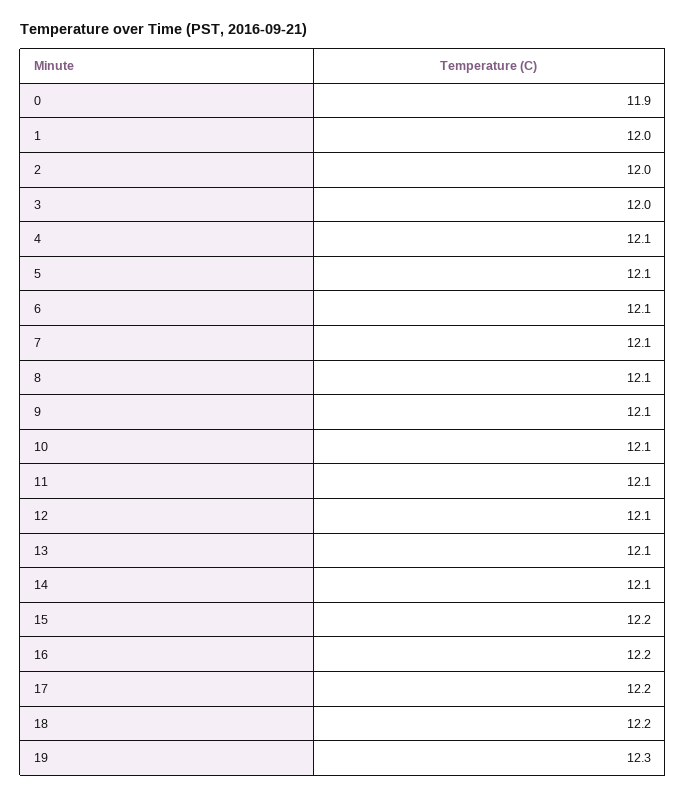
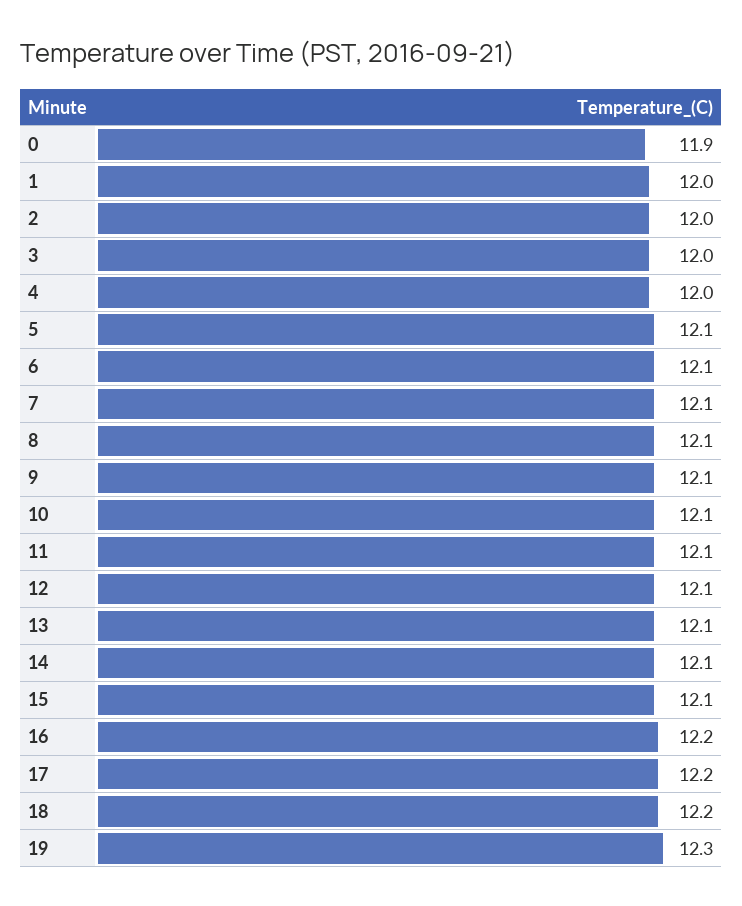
  {
    "0": 11.9,
    "1": 12,
    "2": 12,
    "3": 12,
-   "4": 12.1,
+   "4": 12,
    "5": 12.1,
    "6": 12.1,
    "7": 12.1,
    "8": 12.1,
    "9": 12.1,
    "10": 12.1,
    "11": 12.1,
    "12": 12.1,
    "13": 12.1,
    "14": 12.1,
-   "15": 12.2,
+   "15": 12.1,
    "16": 12.2,
    "17": 12.2,
    "18": 12.2,
    "19": 12.3
  }

